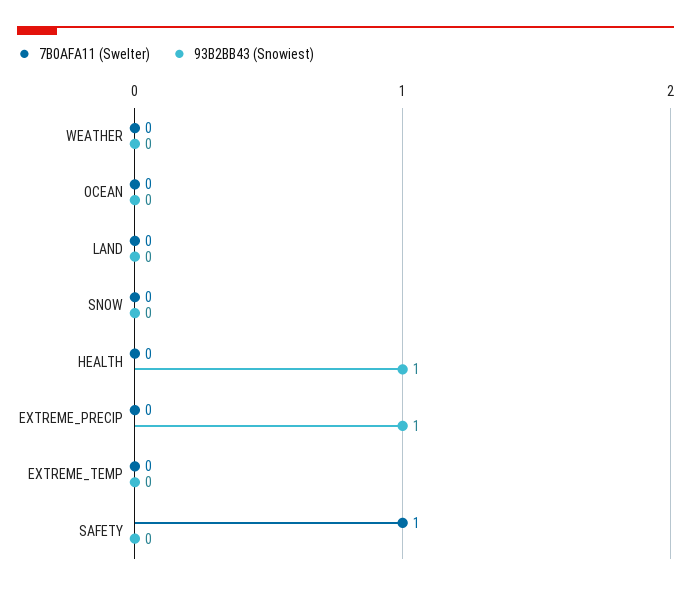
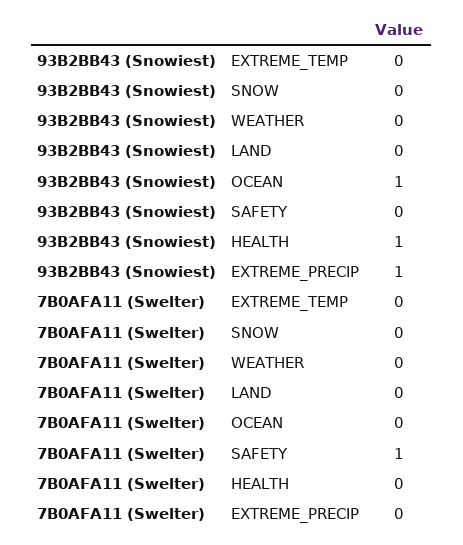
  {
    "7B0AFA11 (Swelter)": {
      "WEATHER": 0,
      "OCEAN": 0,
      "LAND": 0,
      "SNOW": 0,
      "HEALTH": 0,
      "EXTREME_PRECIP": 0,
      "EXTREME_TEMP": 0,
      "SAFETY": 1
    },
    "93B2BB43 (Snowiest)": {
      "WEATHER": 0,
-     "OCEAN": 0,
+     "OCEAN": 1,
      "LAND": 0,
      "SNOW": 0,
      "HEALTH": 1,
      "EXTREME_PRECIP": 1,
      "EXTREME_TEMP": 0,
      "SAFETY": 0
    }
  }

